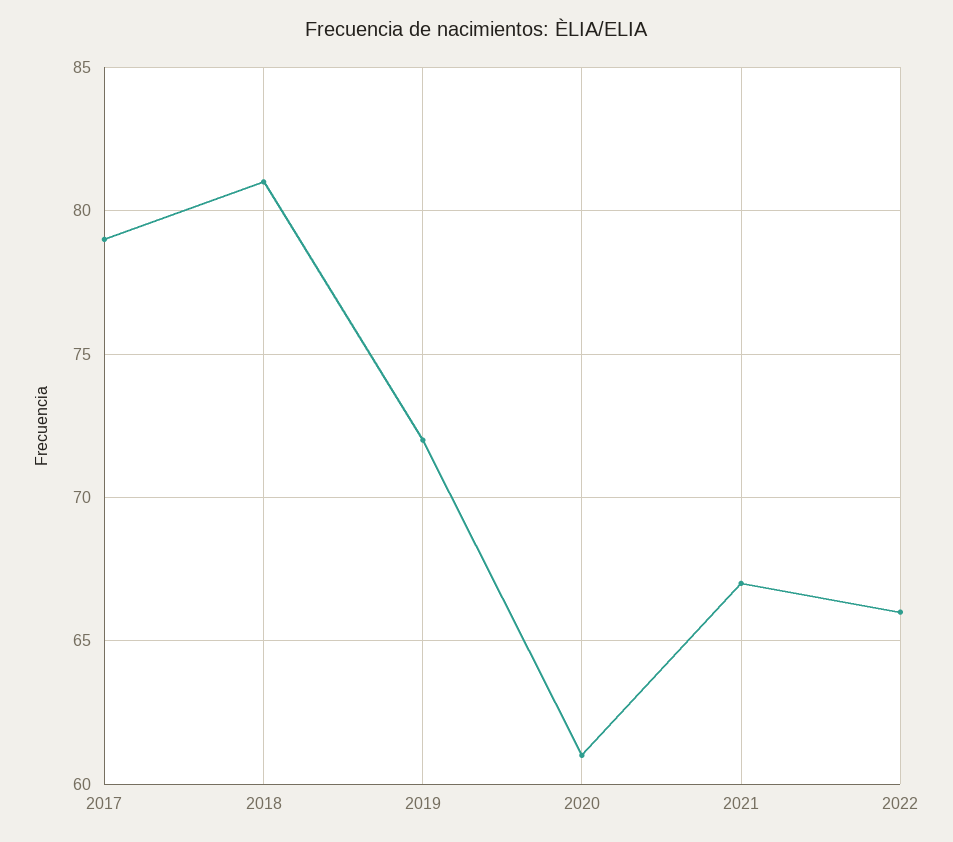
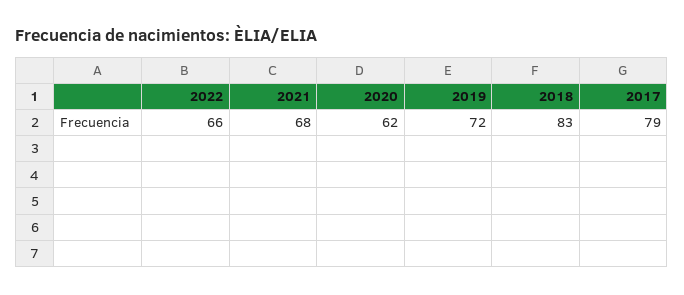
  {
    "2017": 79,
-   "2018": 81,
+   "2018": 83,
    "2019": 72,
-   "2020": 61,
+   "2020": 62,
-   "2021": 67,
+   "2021": 68,
    "2022": 66
  }

